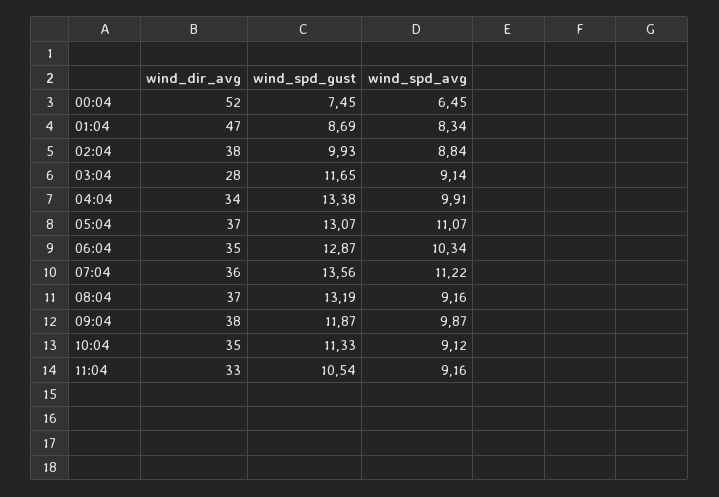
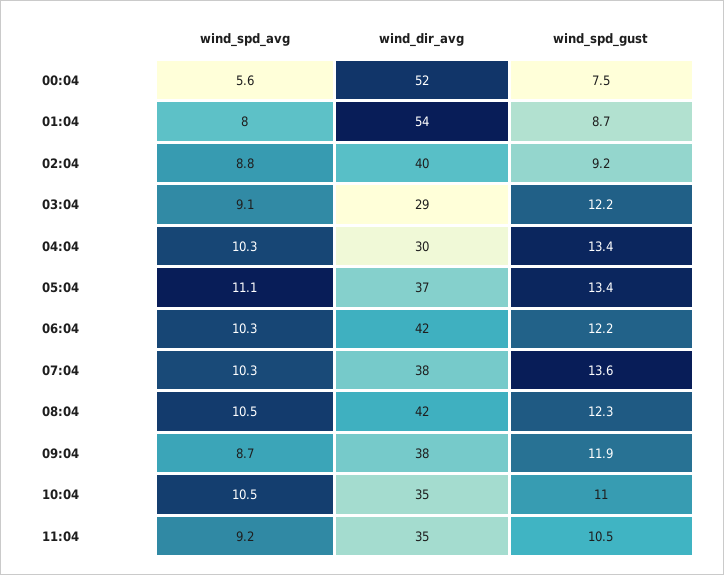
  {
    "wind_dir_avg": {
      "00:04": 52,
-     "01:04": 47,
+     "01:04": 54,
-     "02:04": 38,
+     "02:04": 40,
-     "03:04": 28,
+     "03:04": 29,
-     "04:04": 34,
+     "04:04": 30,
      "05:04": 37,
-     "06:04": 35,
+     "06:04": 42,
-     "07:04": 36,
+     "07:04": 38,
-     "08:04": 37,
+     "08:04": 42,
      "09:04": 38,
      "10:04": 35,
-     "11:04": 33
+     "11:04": 35
    },
    "wind_spd_gust": {
      "00:04": 7.45,
      "01:04": 8.69,
-     "02:04": 9.93,
+     "02:04": 9.2,
-     "03:04": 11.65,
+     "03:04": 12.2,
      "04:04": 13.38,
-     "05:04": 13.07,
+     "05:04": 13.4,
-     "06:04": 12.87,
+     "06:04": 12.2,
      "07:04": 13.56,
-     "08:04": 13.19,
+     "08:04": 12.3,
      "09:04": 11.87,
-     "10:04": 11.33,
+     "10:04": 11,
      "11:04": 10.54
    },
    "wind_spd_avg": {
-     "00:04": 6.45,
+     "00:04": 5.6,
-     "01:04": 8.34,
+     "01:04": 8,
      "02:04": 8.84,
      "03:04": 9.14,
-     "04:04": 9.91,
+     "04:04": 10.3,
      "05:04": 11.07,
      "06:04": 10.34,
-     "07:04": 11.22,
+     "07:04": 10.3,
-     "08:04": 9.16,
+     "08:04": 10.5,
-     "09:04": 9.87,
+     "09:04": 8.7,
-     "10:04": 9.12,
+     "10:04": 10.5,
      "11:04": 9.16
    }
  }

